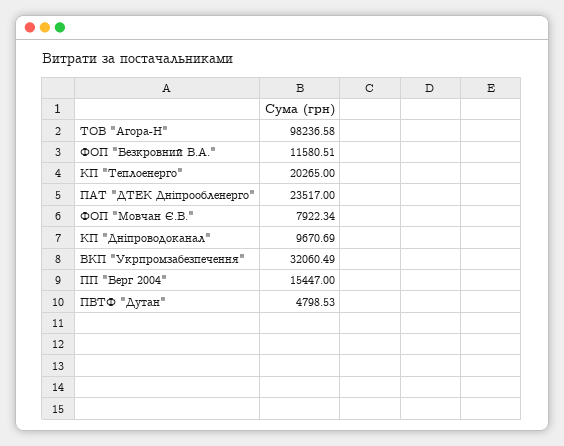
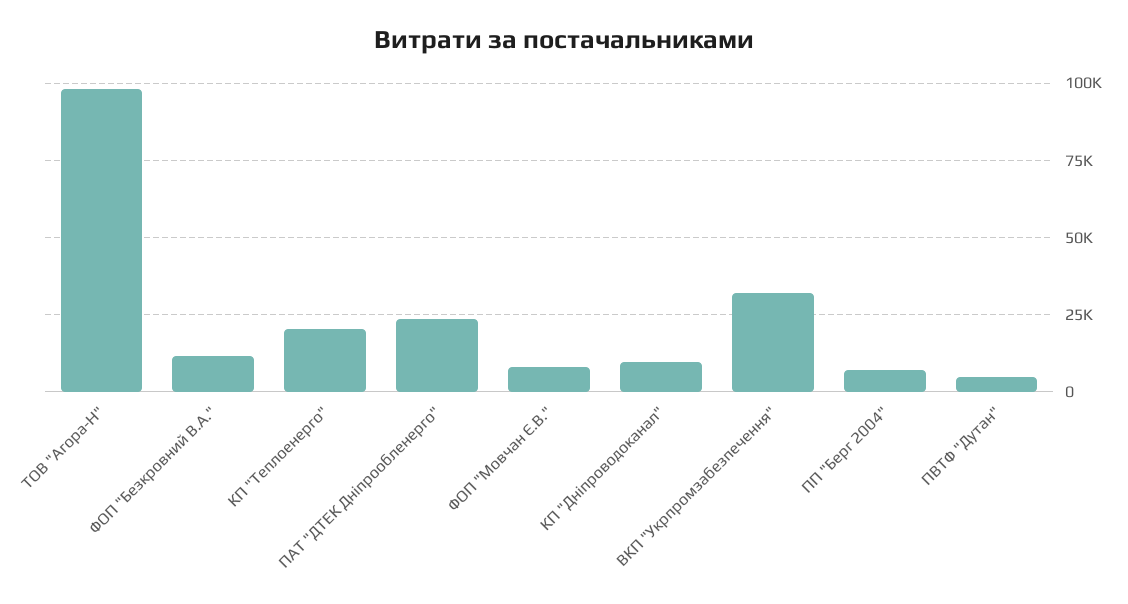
  {
    "ТОВ \"Агора-Н\"": 98236.58,
    "ФОП \"Безкровний В.А.\"": 11580.51,
    "КП \"Теплоенерго\"": 20265,
    "ПАТ \"ДТЕК Дніпрообленерго\"": 23517,
    "ФОП \"Мовчан Є.В.\"": 7922.34,
    "КП \"Дніпроводоканал\"": 9670.69,
    "ВКП \"Укрпромзабезпечення\"": 32060.49,
-   "ПП \"Берг 2004\"": 15447,
+   "ПП \"Берг 2004\"": 7500,
    "ПВТФ \"Дутан\"": 4798.53
  }

